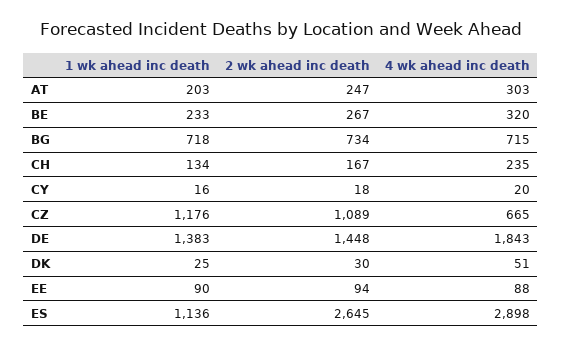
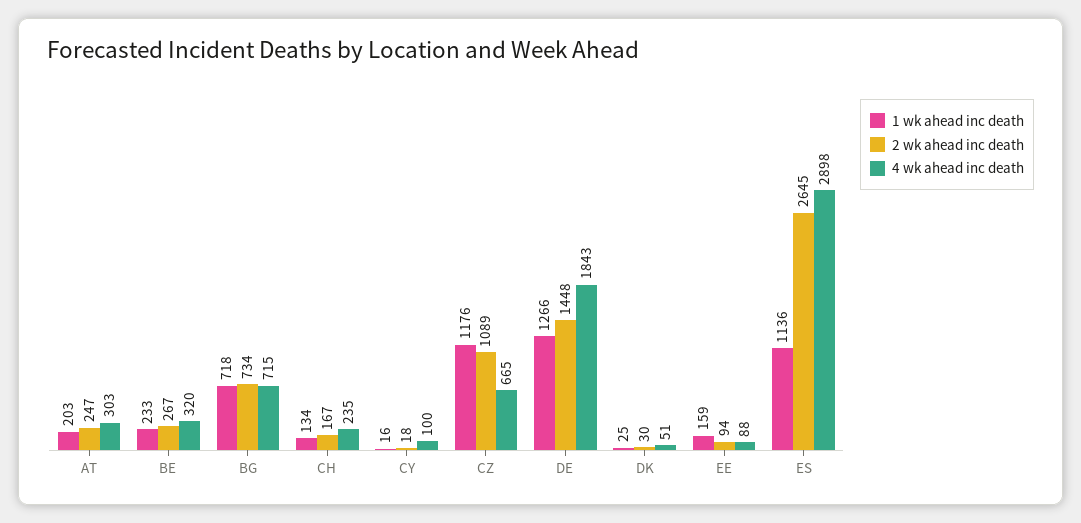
  {
    "1 wk ahead inc death": {
      "AT": 203,
      "BE": 233,
      "BG": 718,
      "CH": 134,
      "CY": 16,
      "CZ": 1176,
-     "DE": 1383,
+     "DE": 1266,
      "DK": 25,
-     "EE": 90,
+     "EE": 159,
      "ES": 1136
    },
    "2 wk ahead inc death": {
      "AT": 247,
      "BE": 267,
      "BG": 734,
      "CH": 167,
      "CY": 18,
      "CZ": 1089,
      "DE": 1448,
      "DK": 30,
      "EE": 94,
      "ES": 2645
    },
    "4 wk ahead inc death": {
      "AT": 303,
      "BE": 320,
      "BG": 715,
      "CH": 235,
-     "CY": 20,
+     "CY": 100,
      "CZ": 665,
      "DE": 1843,
      "DK": 51,
      "EE": 88,
      "ES": 2898
    }
  }

